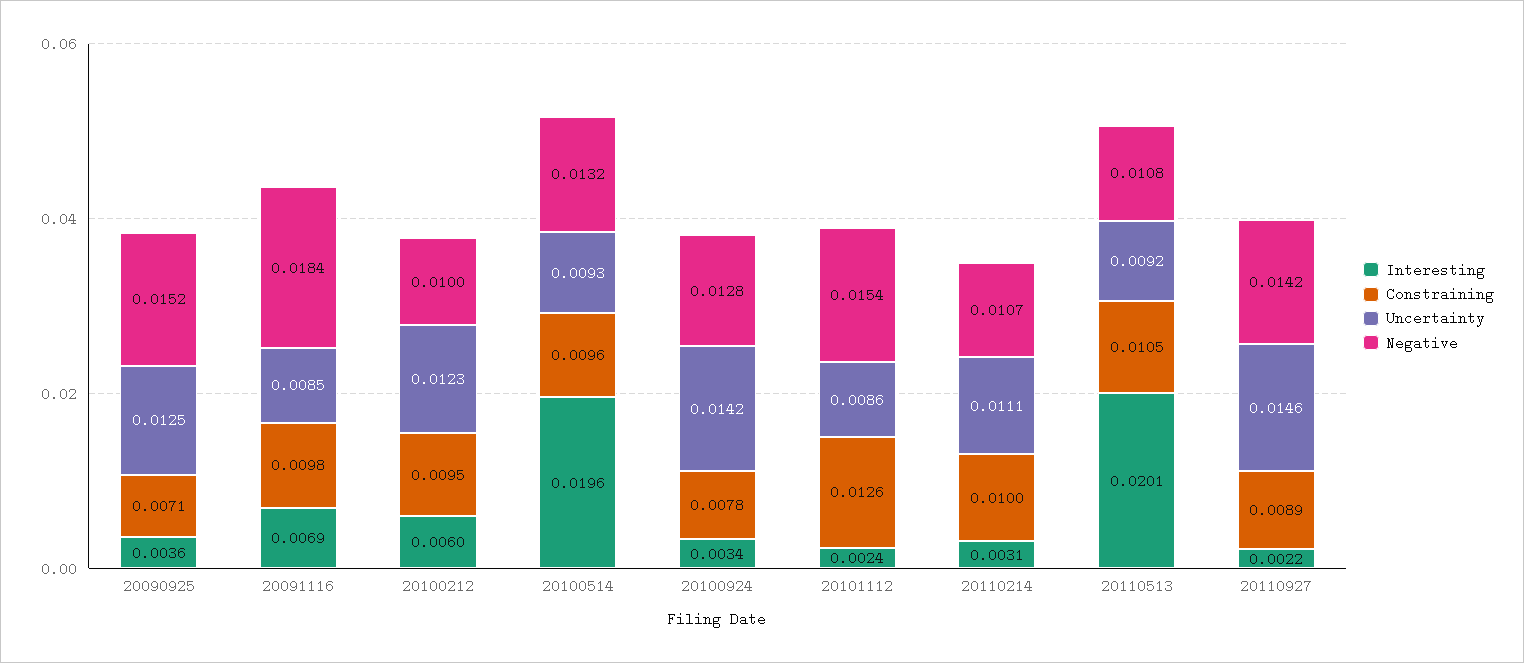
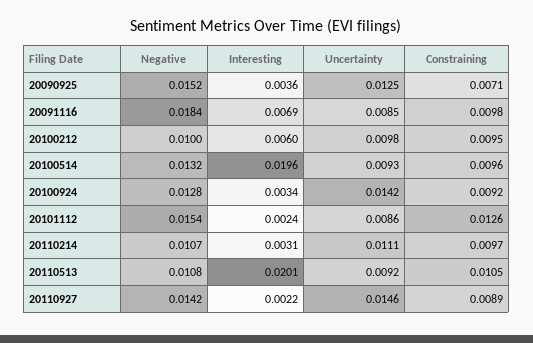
  {
    "Interesting": {
      "20090925": 0.0036,
      "20091116": 0.0069,
      "20100212": 0.006,
      "20100514": 0.0196,
      "20100924": 0.0034,
      "20101112": 0.0024,
      "20110214": 0.0031,
      "20110513": 0.0201,
      "20110927": 0.0022
    },
    "Constraining": {
      "20090925": 0.0071,
      "20091116": 0.0098,
      "20100212": 0.0095,
      "20100514": 0.0096,
-     "20100924": 0.0078,
+     "20100924": 0.0092,
      "20101112": 0.0126,
-     "20110214": 0.01,
+     "20110214": 0.0097,
      "20110513": 0.0105,
      "20110927": 0.0089
    },
    "Uncertainty": {
      "20090925": 0.0125,
      "20091116": 0.0085,
-     "20100212": 0.0123,
+     "20100212": 0.0098,
      "20100514": 0.0093,
      "20100924": 0.0142,
      "20101112": 0.0086,
      "20110214": 0.0111,
      "20110513": 0.0092,
      "20110927": 0.0146
    },
    "Negative": {
      "20090925": 0.0152,
      "20091116": 0.0184,
      "20100212": 0.01,
      "20100514": 0.0132,
      "20100924": 0.0128,
      "20101112": 0.0154,
      "20110214": 0.0107,
      "20110513": 0.0108,
      "20110927": 0.0142
    }
  }

